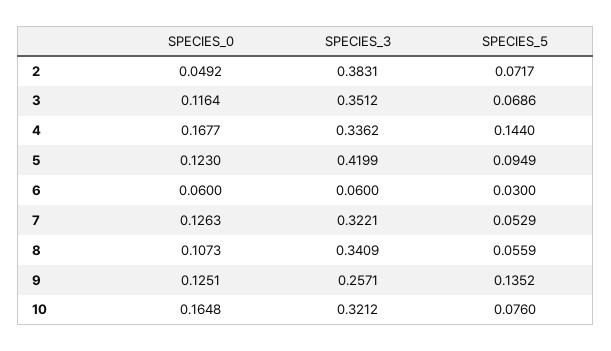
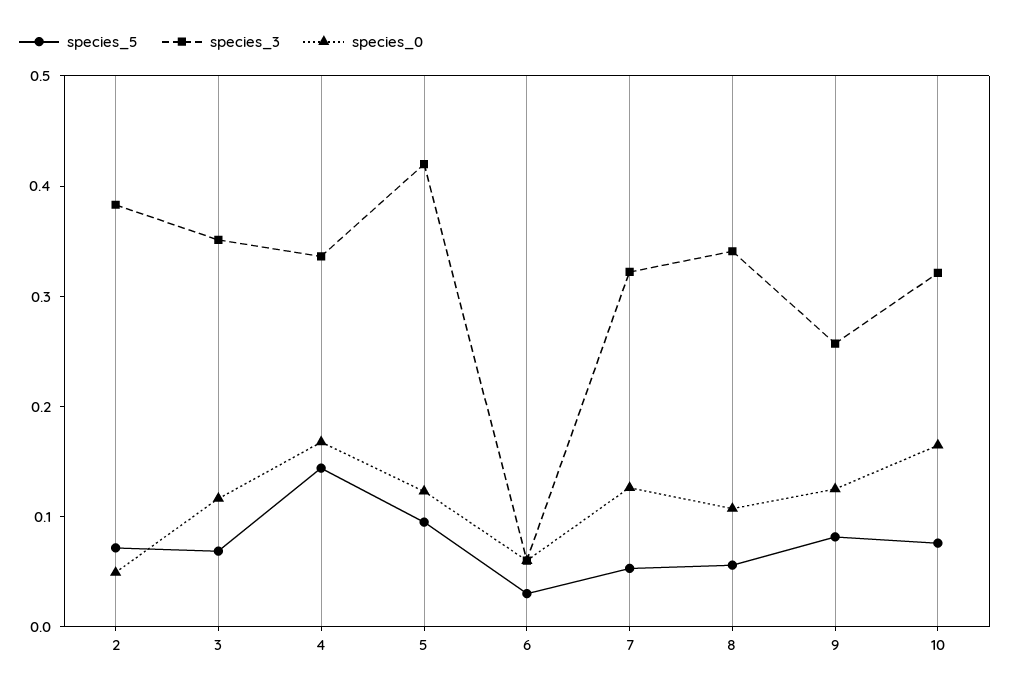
  {
    "SPECIES_0": {
      "2": 0.0492,
      "3": 0.1164,
      "4": 0.1677,
      "5": 0.123,
      "6": 0.06,
      "7": 0.1263,
      "8": 0.1073,
      "9": 0.1251,
      "10": 0.1648
    },
    "SPECIES_3": {
      "2": 0.3831,
      "3": 0.3512,
      "4": 0.3362,
      "5": 0.4199,
      "6": 0.06,
      "7": 0.3221,
      "8": 0.3409,
      "9": 0.2571,
      "10": 0.3212
    },
    "SPECIES_5": {
      "2": 0.0717,
      "3": 0.0686,
      "4": 0.144,
      "5": 0.0949,
      "6": 0.03,
      "7": 0.0529,
      "8": 0.0559,
-     "9": 0.1352,
+     "9": 0.08,
      "10": 0.076
    }
  }

